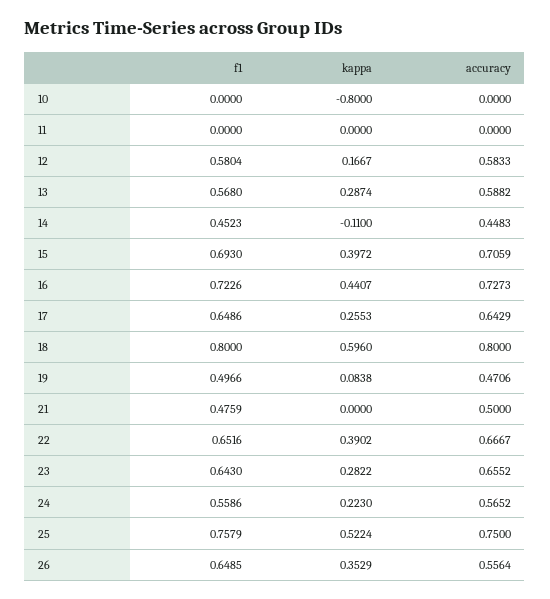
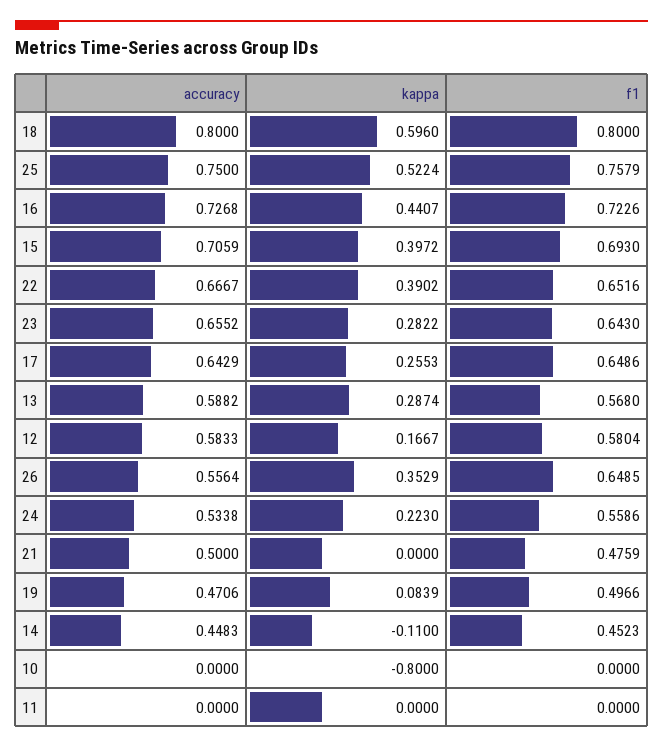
  {
    "f1": {
      "10": 0,
      "11": 0,
      "12": 0.5804,
      "13": 0.568,
      "14": 0.4523,
      "15": 0.693,
      "16": 0.7226,
      "17": 0.6486,
      "18": 0.8,
      "19": 0.4966,
      "21": 0.4759,
      "22": 0.6516,
      "23": 0.643,
      "24": 0.5586,
      "25": 0.7579,
      "26": 0.6485
    },
    "kappa": {
      "10": -0.8,
      "11": 0,
      "12": 0.1667,
      "13": 0.2874,
      "14": -0.11,
      "15": 0.3972,
      "16": 0.4407,
      "17": 0.2553,
      "18": 0.596,
-     "19": 0.0838,
+     "19": 0.0839,
      "21": 0,
      "22": 0.3902,
      "23": 0.2822,
      "24": 0.223,
      "25": 0.5224,
      "26": 0.3529
    },
    "accuracy": {
      "10": 0,
      "11": 0,
      "12": 0.5833,
      "13": 0.5882,
      "14": 0.4483,
      "15": 0.7059,
-     "16": 0.7273,
+     "16": 0.7268,
      "17": 0.6429,
      "18": 0.8,
      "19": 0.4706,
      "21": 0.5,
      "22": 0.6667,
      "23": 0.6552,
-     "24": 0.5652,
+     "24": 0.5338,
      "25": 0.75,
      "26": 0.5564
    }
  }

